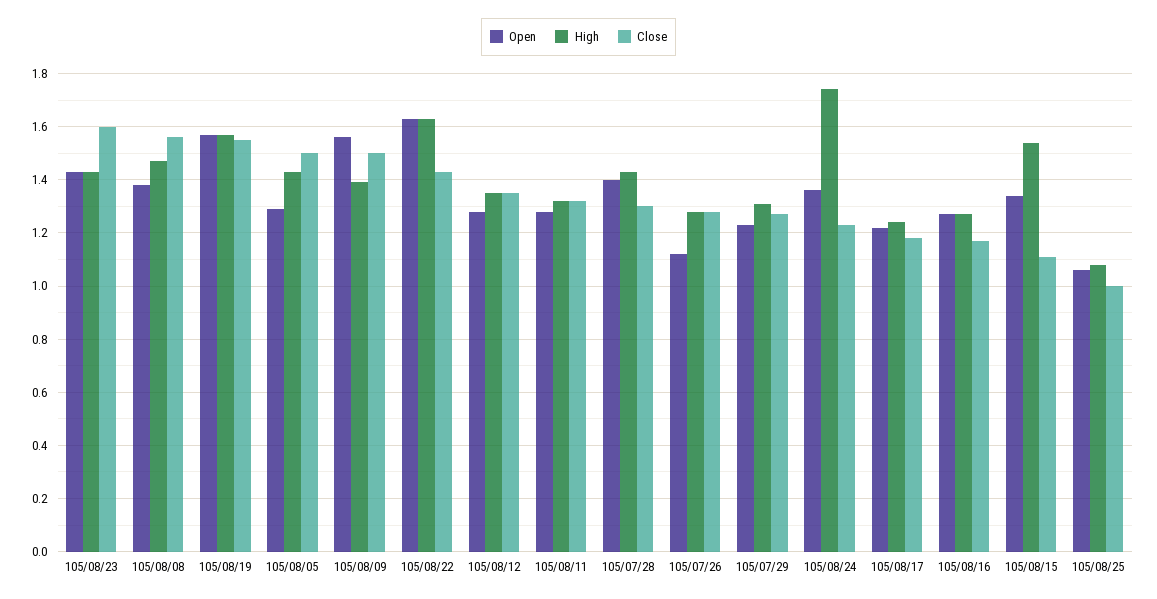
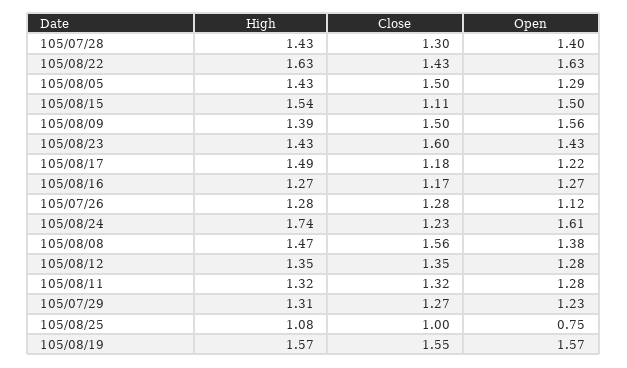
  {
    "Open": {
      "105/08/23": 1.43,
      "105/08/08": 1.38,
      "105/08/19": 1.57,
      "105/08/05": 1.29,
      "105/08/09": 1.56,
      "105/08/22": 1.63,
      "105/08/12": 1.28,
      "105/08/11": 1.28,
      "105/07/28": 1.4,
      "105/07/26": 1.12,
      "105/07/29": 1.23,
-     "105/08/24": 1.35,
+     "105/08/24": 1.61,
      "105/08/17": 1.22,
      "105/08/16": 1.27,
-     "105/08/15": 1.35,
+     "105/08/15": 1.5,
-     "105/08/25": 1.05
+     "105/08/25": 0.75
    },
    "High": {
      "105/08/23": 1.43,
      "105/08/08": 1.47,
      "105/08/19": 1.57,
      "105/08/05": 1.43,
      "105/08/09": 1.39,
      "105/08/22": 1.63,
      "105/08/12": 1.35,
      "105/08/11": 1.32,
      "105/07/28": 1.43,
      "105/07/26": 1.28,
      "105/07/29": 1.31,
      "105/08/24": 1.74,
-     "105/08/17": 1.25,
+     "105/08/17": 1.49,
      "105/08/16": 1.27,
      "105/08/15": 1.54,
      "105/08/25": 1.08
    },
    "Close": {
      "105/08/23": 1.6,
      "105/08/08": 1.56,
      "105/08/19": 1.55,
      "105/08/05": 1.5,
      "105/08/09": 1.5,
      "105/08/22": 1.43,
      "105/08/12": 1.35,
      "105/08/11": 1.32,
      "105/07/28": 1.3,
      "105/07/26": 1.28,
      "105/07/29": 1.27,
      "105/08/24": 1.23,
      "105/08/17": 1.18,
      "105/08/16": 1.17,
      "105/08/15": 1.11,
      "105/08/25": 1
    }
  }

